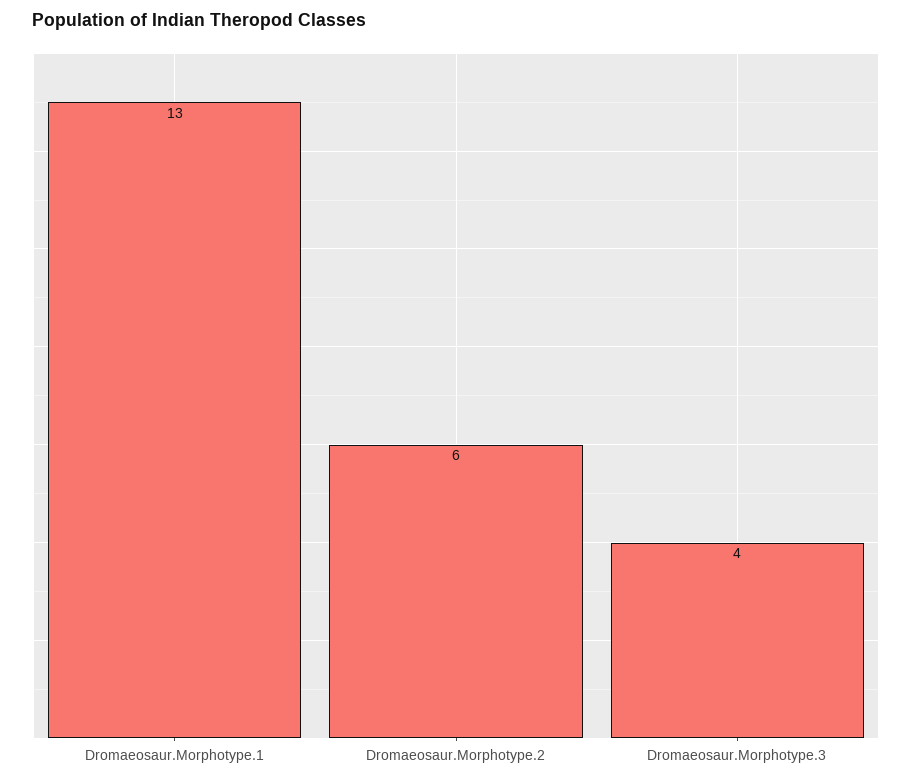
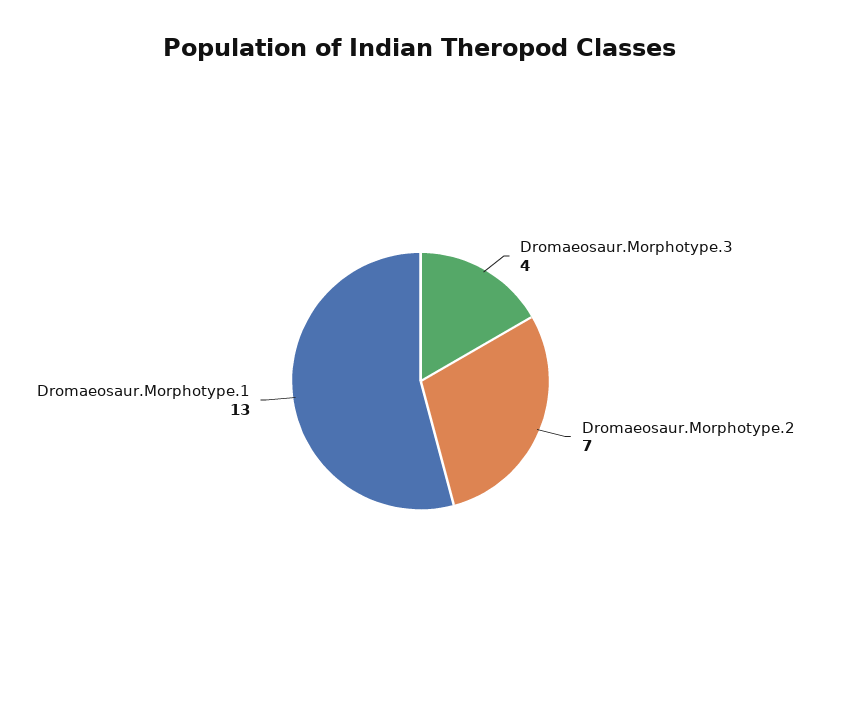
  {
    "Dromaeosaur.Morphotype.1": 13,
-   "Dromaeosaur.Morphotype.2": 6,
+   "Dromaeosaur.Morphotype.2": 7,
    "Dromaeosaur.Morphotype.3": 4
  }

